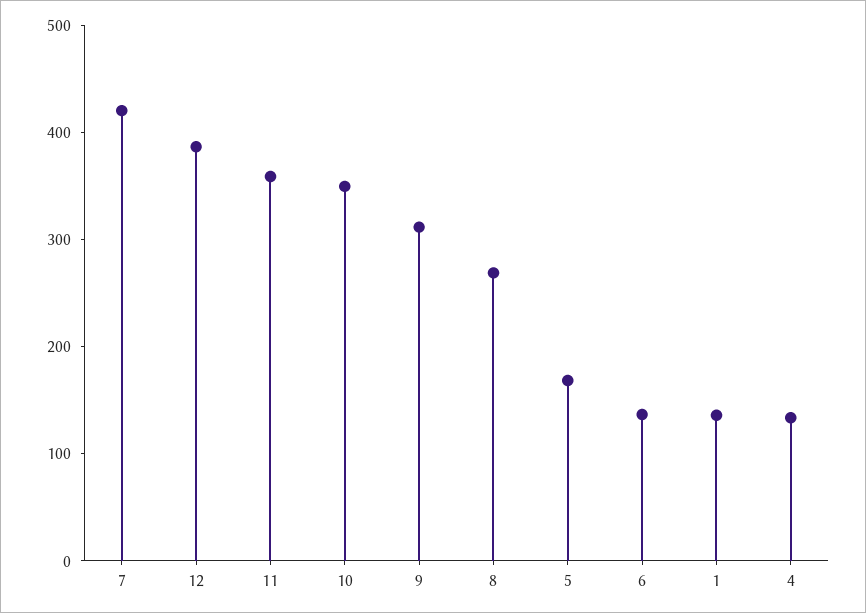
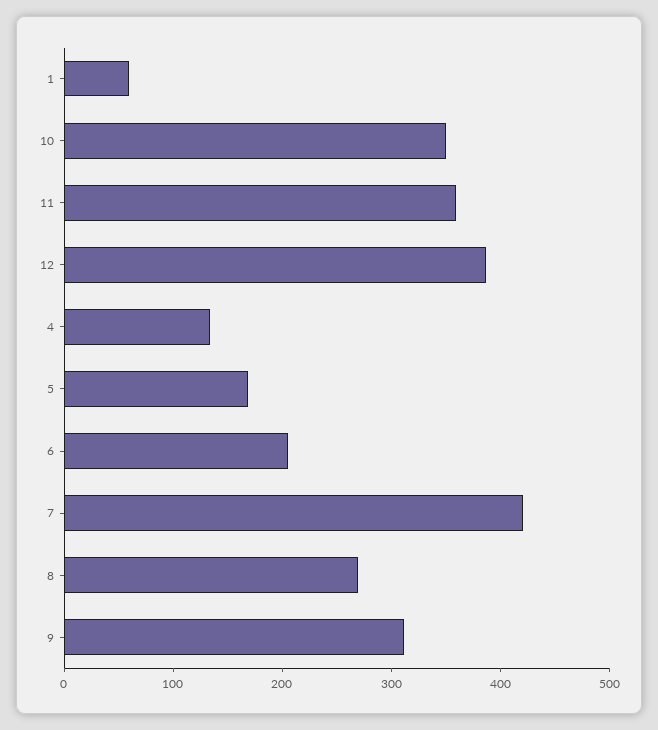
  {
    "7": 420,
    "12": 380,
    "11": 360,
    "10": 340,
    "9": 320,
    "8": 260,
    "5": 160,
-   "6": 140,
+   "6": 200,
-   "1": 140,
+   "1": 60,
    "4": 140
  }

